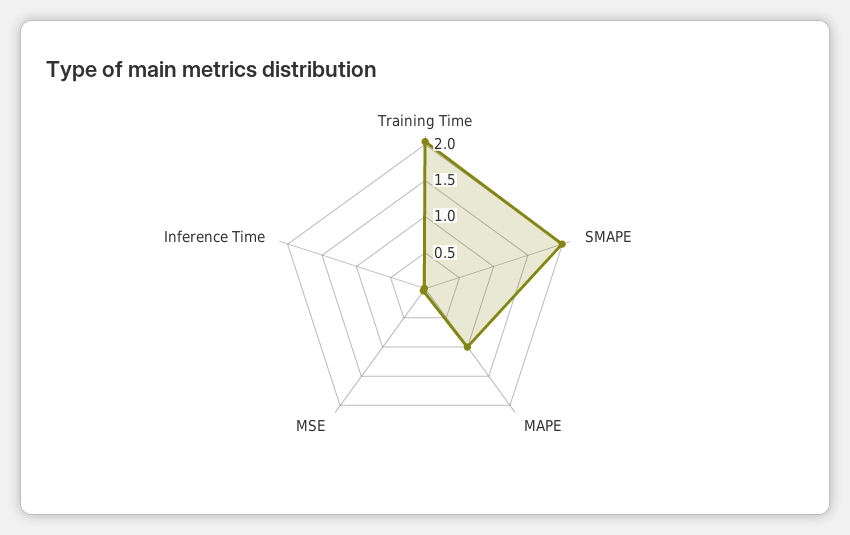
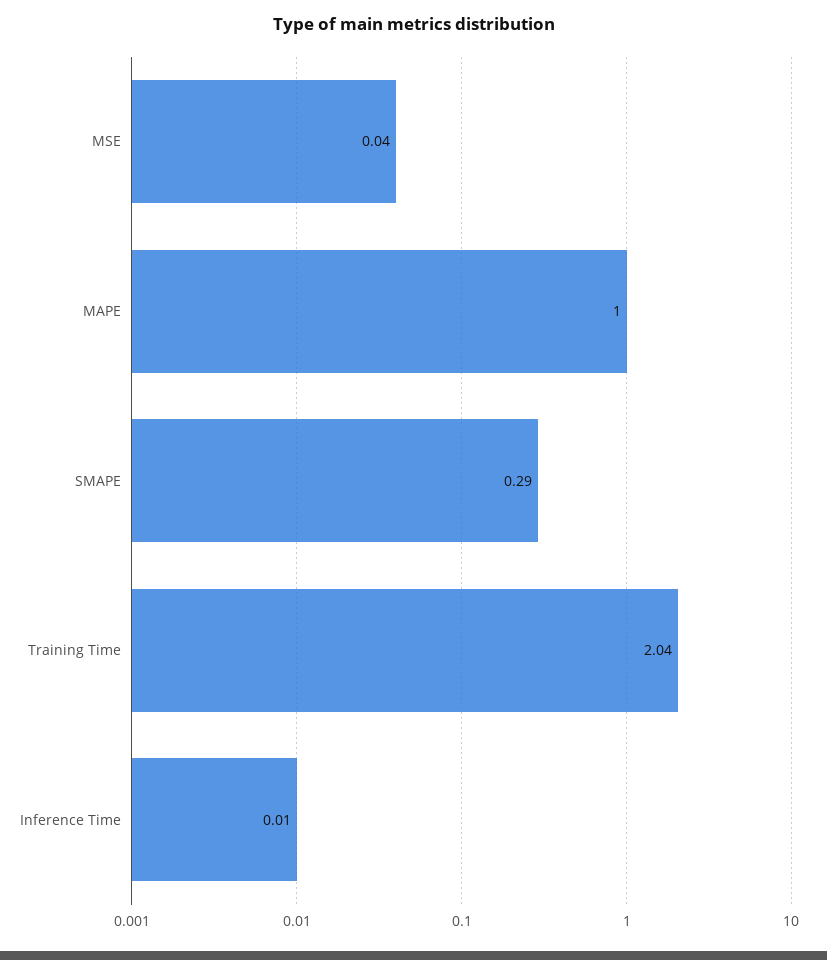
  {
    "Training Time": 2.04,
-   "SMAPE": 2,
+   "SMAPE": 0.29,
    "MAPE": 1,
    "MSE": 0.04,
    "Inference Time": 0.01
  }

